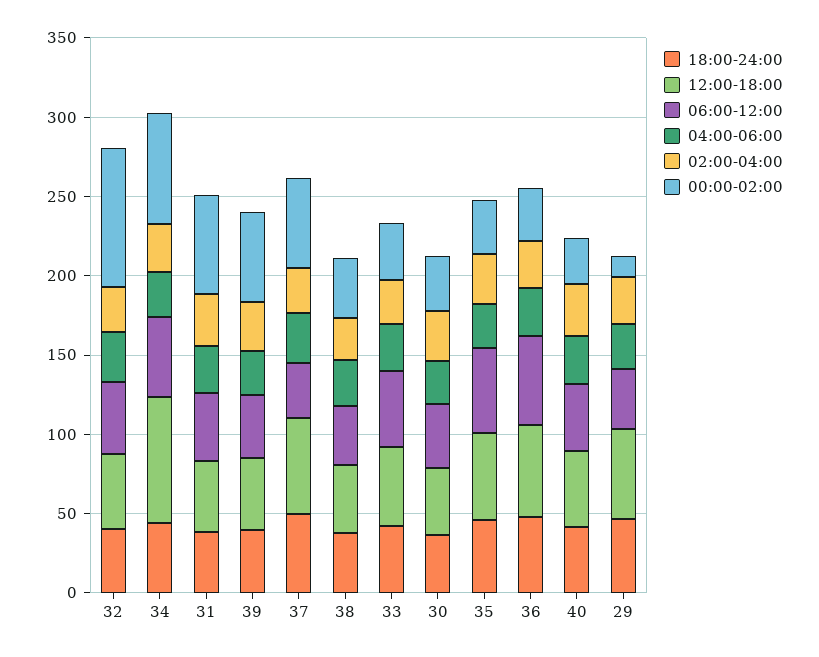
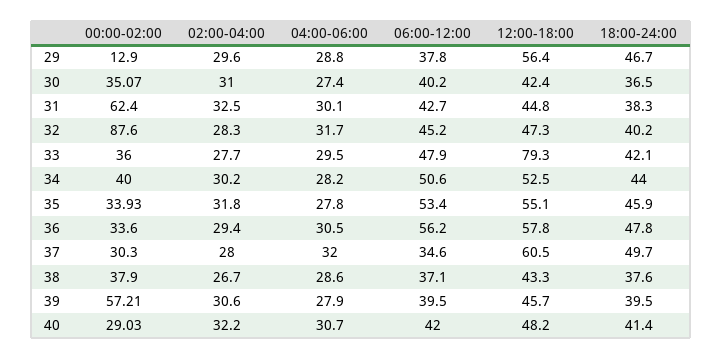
  {
    "18:00-24:00": {
      "32": 40.2,
      "34": 44,
      "31": 38.3,
      "39": 39.5,
      "37": 49.7,
      "38": 37.6,
      "33": 42.1,
      "30": 36.5,
      "35": 45.9,
      "36": 47.8,
      "40": 41.4,
      "29": 46.7
    },
    "12:00-18:00": {
      "32": 47.3,
-     "34": 80,
+     "34": 52.5,
      "31": 44.8,
      "39": 45.7,
      "37": 60.5,
      "38": 43.3,
-     "33": 50,
+     "33": 79.3,
      "30": 42.4,
      "35": 55.1,
      "36": 57.8,
      "40": 48.2,
      "29": 56.4
    },
    "06:00-12:00": {
      "32": 45.2,
      "34": 50.6,
      "31": 42.7,
      "39": 39.5,
      "37": 34.6,
      "38": 37.1,
      "33": 47.9,
      "30": 40.2,
      "35": 53.4,
      "36": 56.2,
      "40": 42,
      "29": 37.8
    },
    "04:00-06:00": {
      "32": 31.7,
      "34": 28.2,
      "31": 30.1,
      "39": 27.9,
      "37": 32,
      "38": 28.6,
      "33": 29.5,
      "30": 27.4,
      "35": 27.8,
      "36": 30.5,
      "40": 30.7,
      "29": 28.8
    },
    "02:00-04:00": {
      "32": 28.3,
      "34": 30.2,
      "31": 32.5,
      "39": 30.6,
      "37": 28,
      "38": 26.7,
      "33": 27.7,
      "30": 31,
      "35": 31.8,
      "36": 29.4,
      "40": 32.2,
      "29": 29.6
    },
    "00:00-02:00": {
      "32": 87.6,
-     "34": 70,
+     "34": 40,
      "31": 62.4,
      "39": 57.21,
-     "37": 60,
+     "37": 30.3,
      "38": 37.9,
      "33": 36,
      "30": 35.07,
      "35": 33.93,
      "36": 33.6,
      "40": 29.03,
      "29": 12.9
    }
  }

